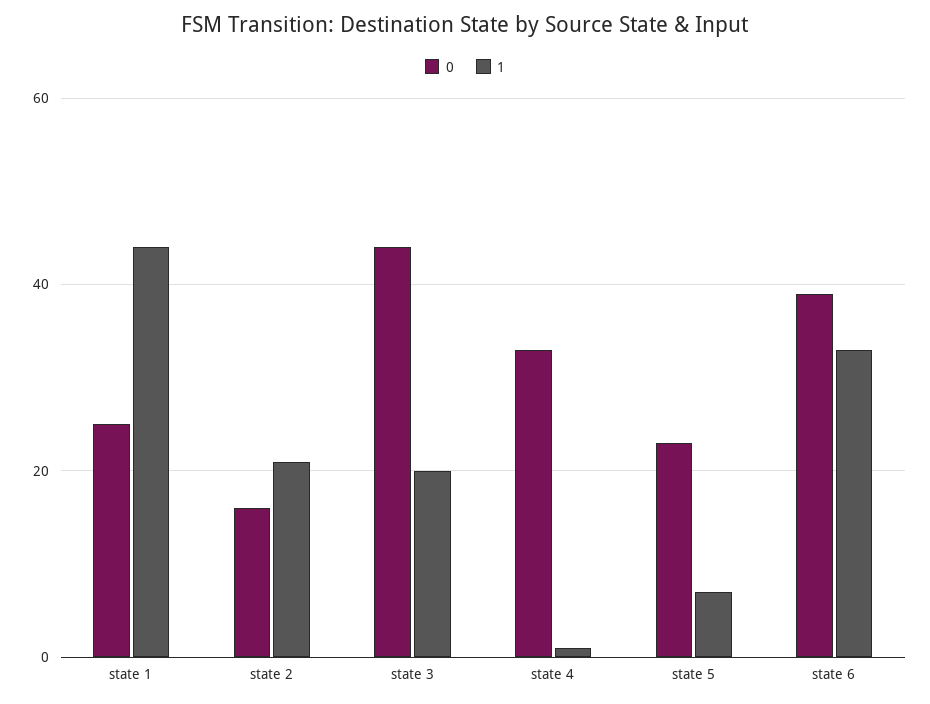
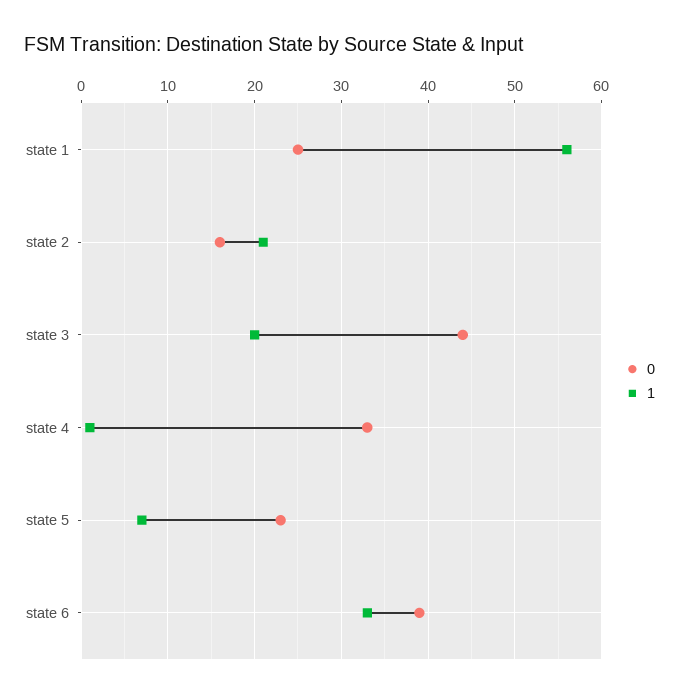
  {
    "0": {
      "state 1": 25,
      "state 2": 16,
      "state 3": 44,
      "state 4": 33,
      "state 5": 23,
      "state 6": 39
    },
    "1": {
-     "state 1": 45,
+     "state 1": 56,
      "state 2": 21,
      "state 3": 20,
      "state 4": 1,
      "state 5": 7,
      "state 6": 33
    }
  }

